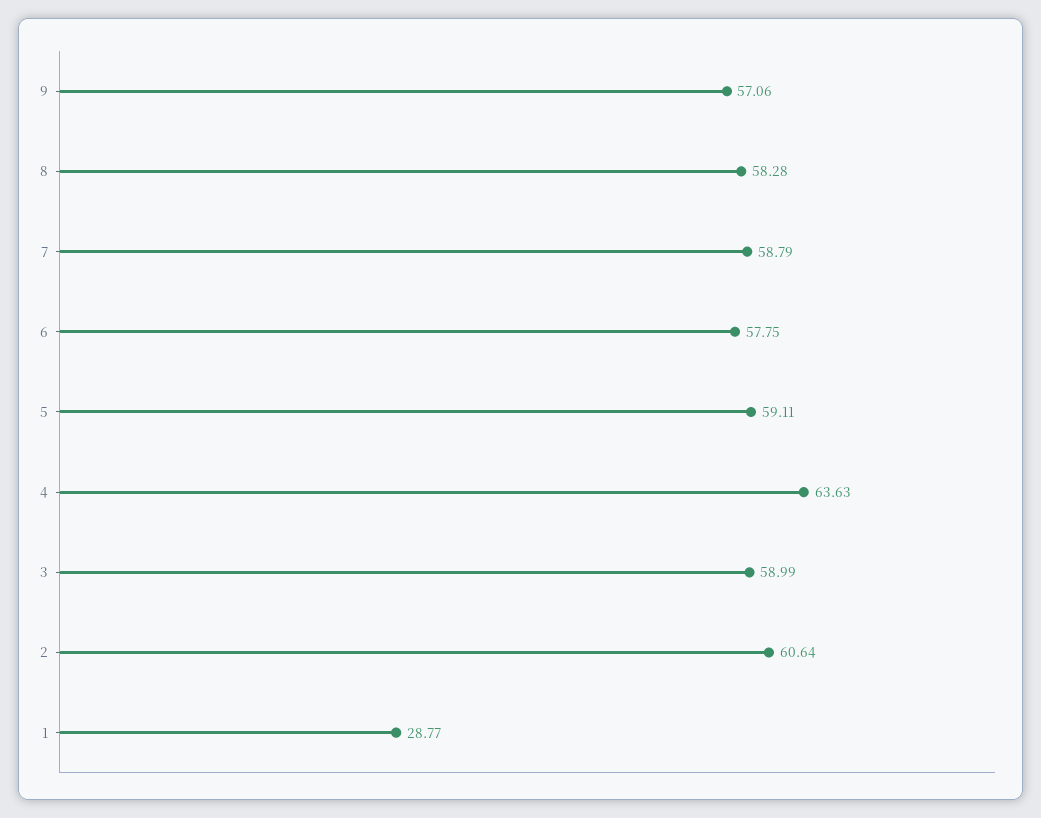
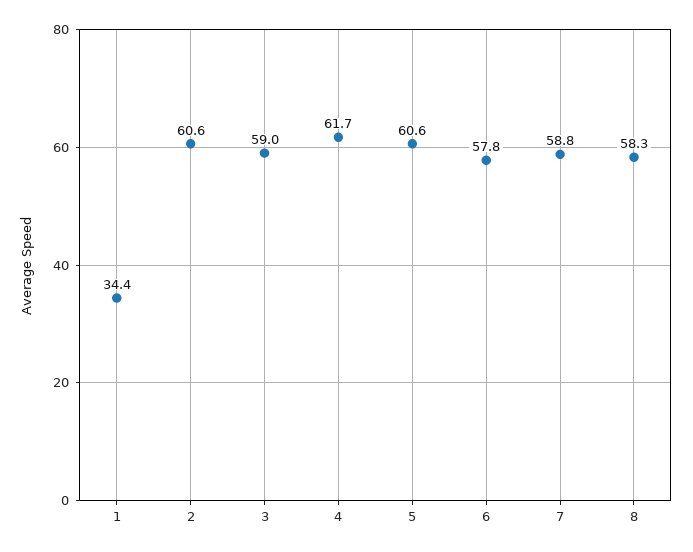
  {
-   "9": 57.06,
    "8": 58.28,
    "7": 58.79,
    "6": 57.75,
-   "5": 59.11,
+   "5": 60.6,
-   "4": 63.63,
+   "4": 61.7,
    "3": 58.99,
    "2": 60.64,
-   "1": 28.77
+   "1": 34.4
  }

